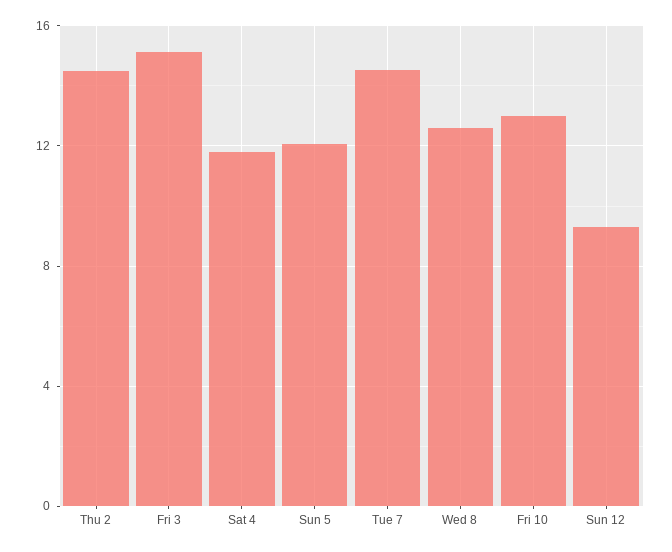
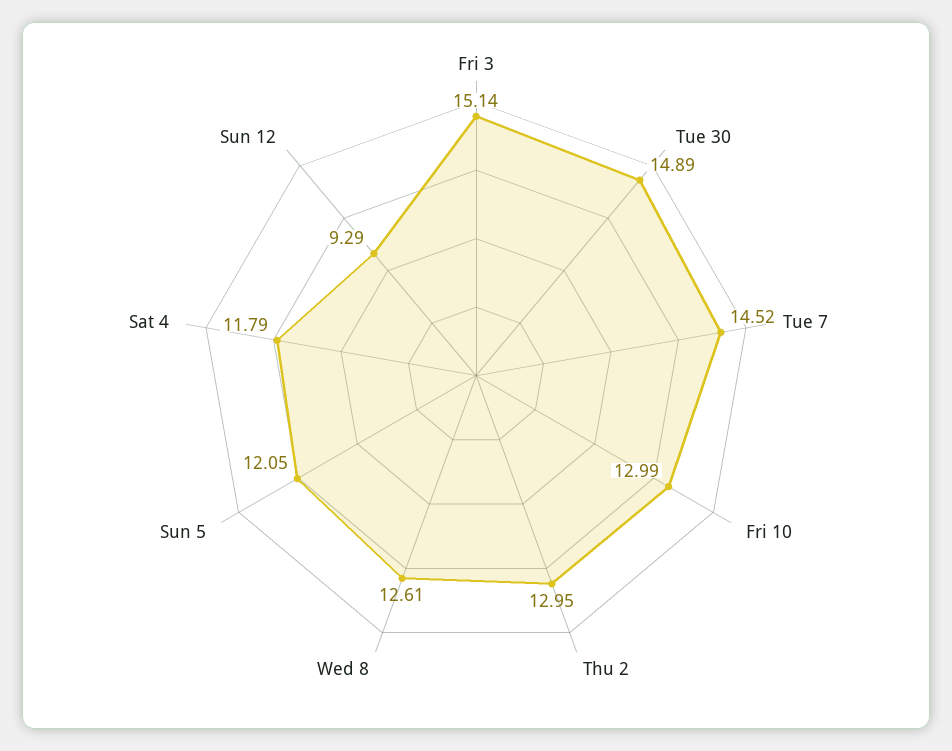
  {
-   "Thu 2": 14.5,
+   "Thu 2": 12.95,
    "Fri 3": 15.14,
    "Sat 4": 11.79,
    "Sun 5": 12.05,
    "Tue 7": 14.52,
    "Wed 8": 12.61,
    "Fri 10": 12.99,
-   "Sun 12": 9.29
+   "Sun 12": 9.29,
+   "Tue 30": 14.89
  }

